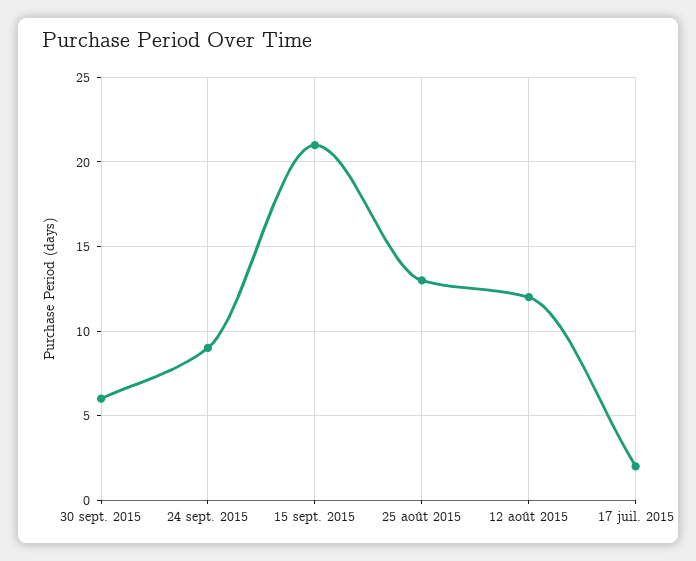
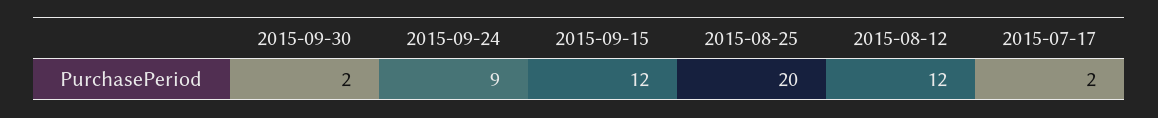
  {
-   "30 sept. 2015": 6,
+   "30 sept. 2015": 2,
    "24 sept. 2015": 9,
-   "15 sept. 2015": 21,
+   "15 sept. 2015": 12,
-   "25 août 2015": 13,
+   "25 août 2015": 20,
    "12 août 2015": 12,
    "17 juil. 2015": 2
  }

